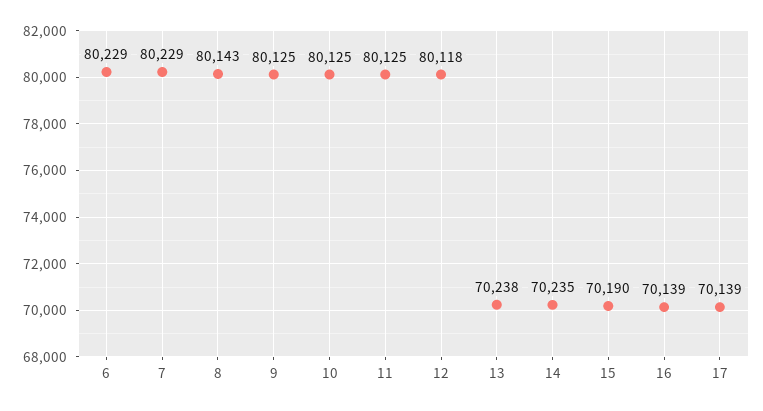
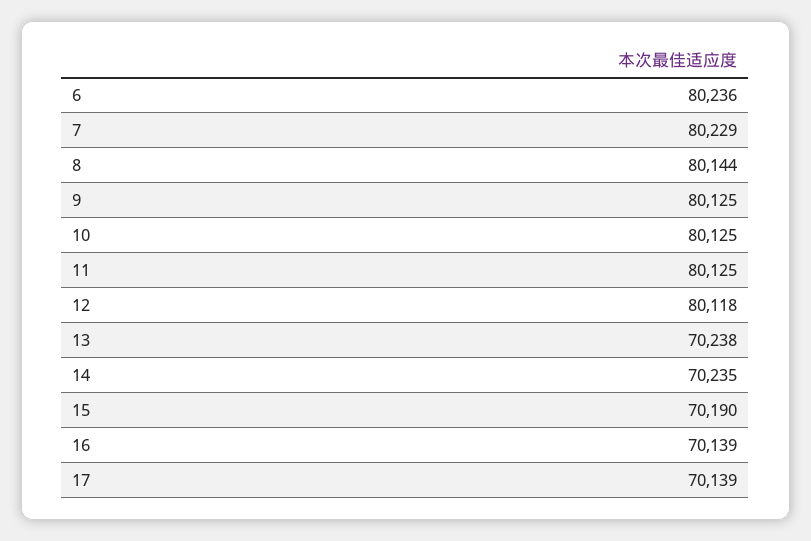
  {
-   "6": 80229,
+   "6": 80236,
    "7": 80229,
-   "8": 80143,
+   "8": 80144,
    "9": 80125,
    "10": 80125,
    "11": 80125,
    "12": 80118,
    "13": 70238,
    "14": 70235,
    "15": 70190,
    "16": 70139,
    "17": 70139
  }

